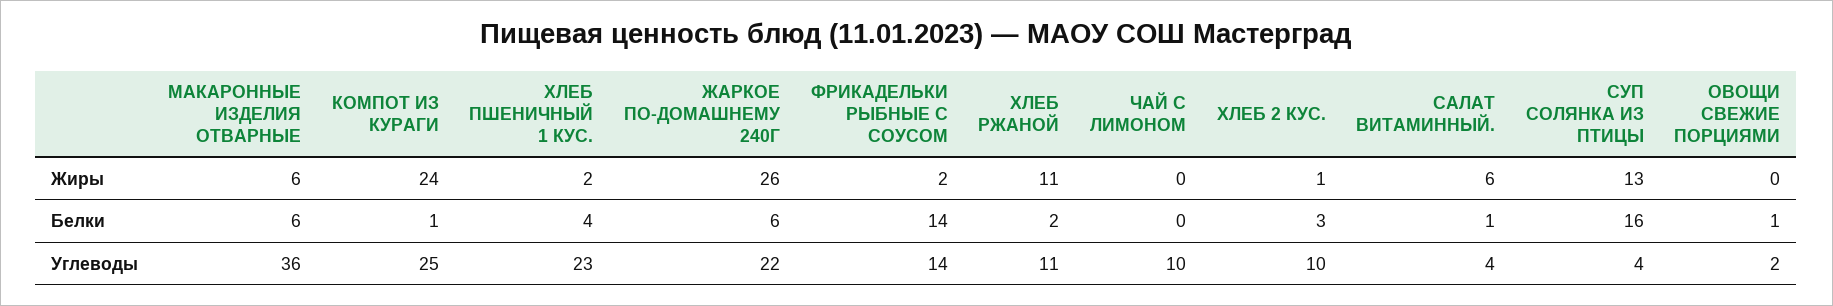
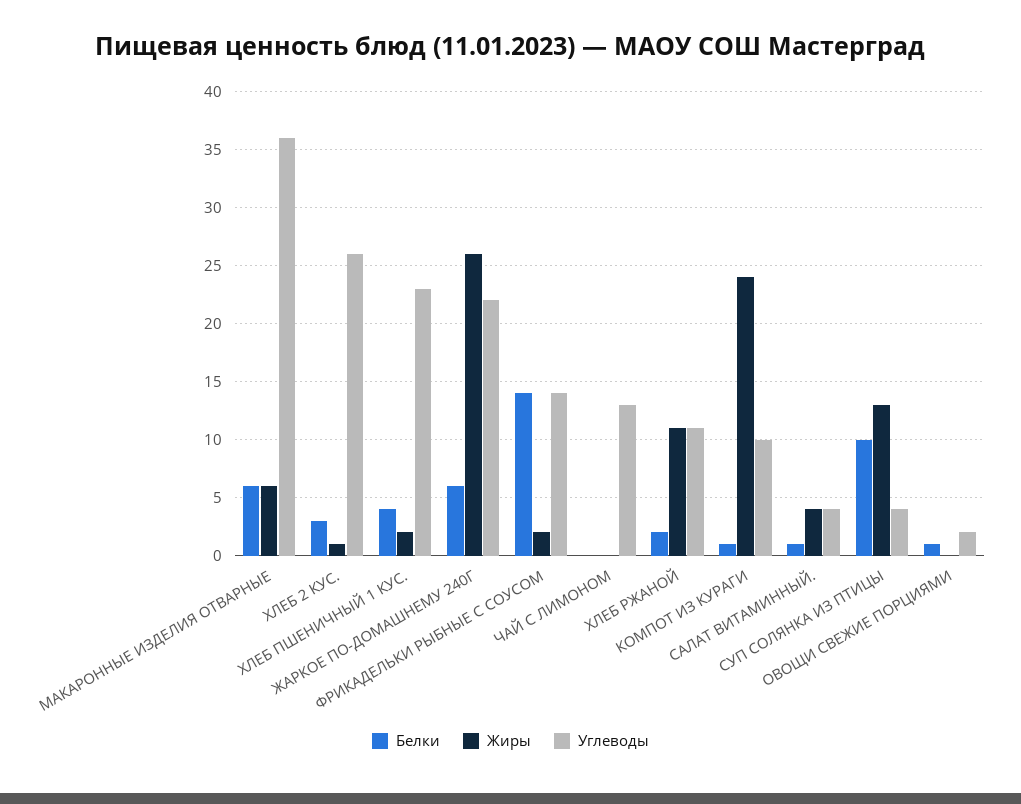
  {
    "Жиры": {
      "МАКАРОННЫЕ ИЗДЕЛИЯ ОТВАРНЫЕ": 6,
      "КОМПОТ ИЗ КУРАГИ": 24,
      "ХЛЕБ ПШЕНИЧНЫЙ 1 КУС.": 2,
      "ЖАРКОЕ ПО-ДОМАШНЕМУ 240Г": 26,
      "ФРИКАДЕЛЬКИ РЫБНЫЕ С СОУСОМ": 2,
      "ХЛЕБ РЖАНОЙ": 11,
      "ЧАЙ С ЛИМОНОМ": 0,
      "ХЛЕБ 2 КУС.": 1,
-     "САЛАТ ВИТАМИННЫЙ.": 6,
+     "САЛАТ ВИТАМИННЫЙ.": 4,
      "СУП СОЛЯНКА ИЗ ПТИЦЫ": 13,
      "ОВОЩИ СВЕЖИЕ ПОРЦИЯМИ": 0
    },
    "Белки": {
      "МАКАРОННЫЕ ИЗДЕЛИЯ ОТВАРНЫЕ": 6,
      "КОМПОТ ИЗ КУРАГИ": 1,
      "ХЛЕБ ПШЕНИЧНЫЙ 1 КУС.": 4,
      "ЖАРКОЕ ПО-ДОМАШНЕМУ 240Г": 6,
      "ФРИКАДЕЛЬКИ РЫБНЫЕ С СОУСОМ": 14,
      "ХЛЕБ РЖАНОЙ": 2,
      "ЧАЙ С ЛИМОНОМ": 0,
      "ХЛЕБ 2 КУС.": 3,
      "САЛАТ ВИТАМИННЫЙ.": 1,
-     "СУП СОЛЯНКА ИЗ ПТИЦЫ": 16,
+     "СУП СОЛЯНКА ИЗ ПТИЦЫ": 10,
      "ОВОЩИ СВЕЖИЕ ПОРЦИЯМИ": 1
    },
    "Углеводы": {
      "МАКАРОННЫЕ ИЗДЕЛИЯ ОТВАРНЫЕ": 36,
-     "КОМПОТ ИЗ КУРАГИ": 25,
+     "КОМПОТ ИЗ КУРАГИ": 10,
      "ХЛЕБ ПШЕНИЧНЫЙ 1 КУС.": 23,
      "ЖАРКОЕ ПО-ДОМАШНЕМУ 240Г": 22,
      "ФРИКАДЕЛЬКИ РЫБНЫЕ С СОУСОМ": 14,
      "ХЛЕБ РЖАНОЙ": 11,
-     "ЧАЙ С ЛИМОНОМ": 10,
+     "ЧАЙ С ЛИМОНОМ": 13,
-     "ХЛЕБ 2 КУС.": 10,
+     "ХЛЕБ 2 КУС.": 26,
      "САЛАТ ВИТАМИННЫЙ.": 4,
      "СУП СОЛЯНКА ИЗ ПТИЦЫ": 4,
      "ОВОЩИ СВЕЖИЕ ПОРЦИЯМИ": 2
    }
  }

